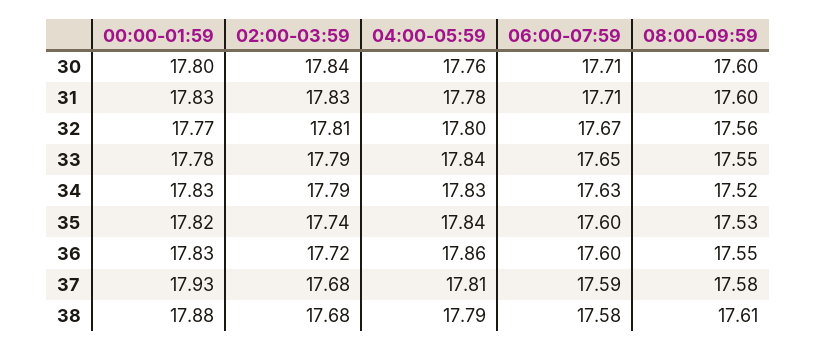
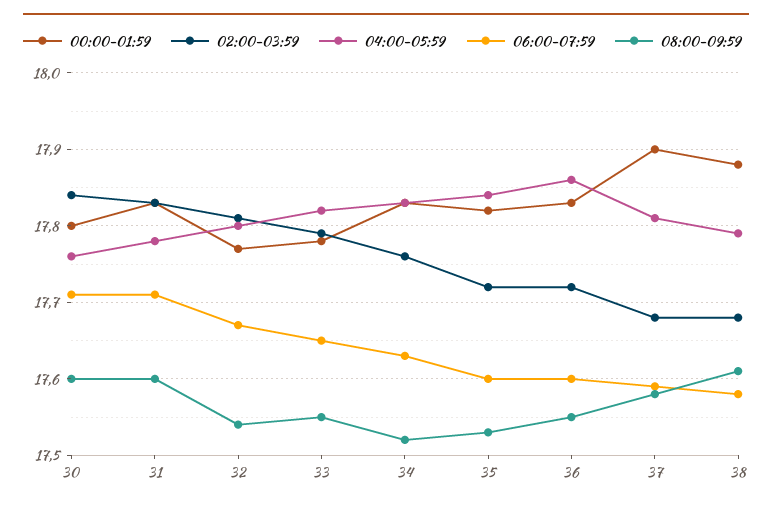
  {
    "00:00-01:59": {
      "30": 17.8,
      "31": 17.83,
      "32": 17.77,
      "33": 17.78,
      "34": 17.83,
      "35": 17.82,
      "36": 17.83,
-     "37": 17.93,
+     "37": 17.9,
      "38": 17.88
    },
    "02:00-03:59": {
      "30": 17.84,
      "31": 17.83,
      "32": 17.81,
      "33": 17.79,
-     "34": 17.79,
+     "34": 17.76,
-     "35": 17.74,
+     "35": 17.72,
      "36": 17.72,
      "37": 17.68,
      "38": 17.68
    },
    "04:00-05:59": {
      "30": 17.76,
      "31": 17.78,
      "32": 17.8,
-     "33": 17.84,
+     "33": 17.82,
      "34": 17.83,
      "35": 17.84,
      "36": 17.86,
      "37": 17.81,
      "38": 17.79
    },
    "06:00-07:59": {
      "30": 17.71,
      "31": 17.71,
      "32": 17.67,
      "33": 17.65,
      "34": 17.63,
      "35": 17.6,
      "36": 17.6,
      "37": 17.59,
      "38": 17.58
    },
    "08:00-09:59": {
      "30": 17.6,
      "31": 17.6,
-     "32": 17.56,
+     "32": 17.54,
      "33": 17.55,
      "34": 17.52,
      "35": 17.53,
      "36": 17.55,
      "37": 17.58,
      "38": 17.61
    }
  }

